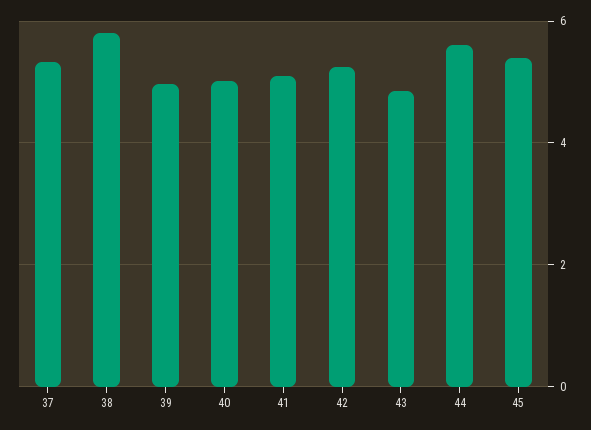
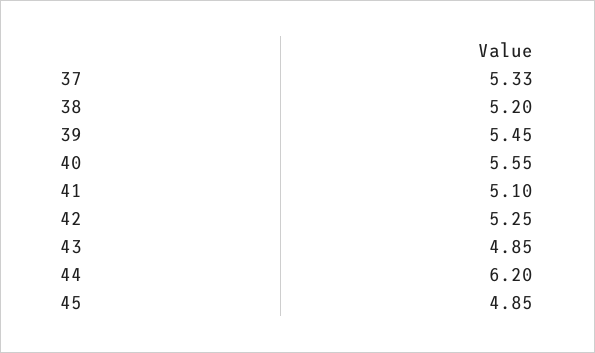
  {
    "37": 5.33,
-   "38": 5.8,
+   "38": 5.2,
-   "39": 5,
+   "39": 5.45,
-   "40": 5,
+   "40": 5.55,
    "41": 5.1,
    "42": 5.25,
    "43": 4.85,
-   "44": 5.6,
+   "44": 6.2,
-   "45": 5.4
+   "45": 4.85
  }

